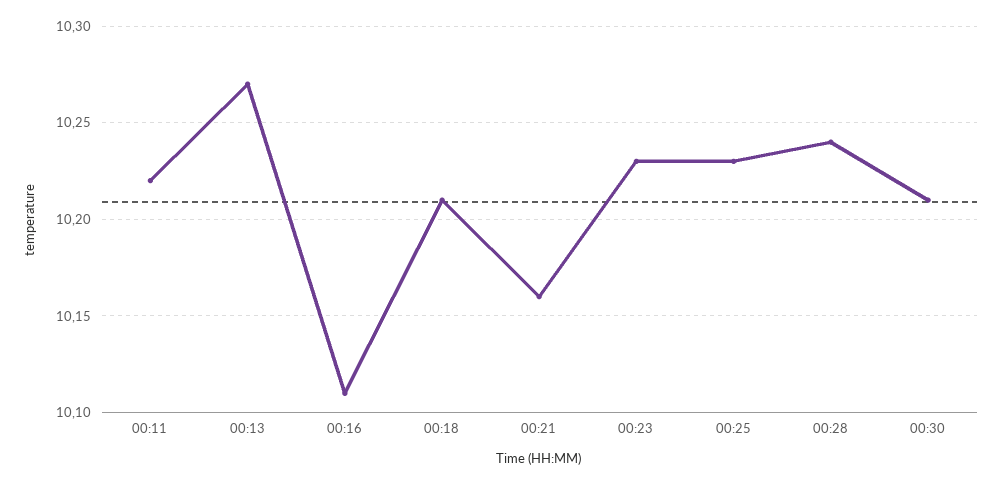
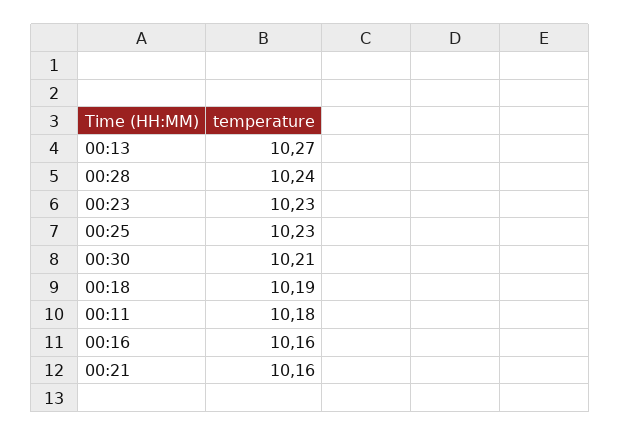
  {
-   "00:11": 10.22,
+   "00:11": 10.18,
    "00:13": 10.27,
-   "00:16": 10.11,
+   "00:16": 10.16,
-   "00:18": 10.21,
+   "00:18": 10.19,
    "00:21": 10.16,
    "00:23": 10.23,
    "00:25": 10.23,
    "00:28": 10.24,
    "00:30": 10.21
  }

